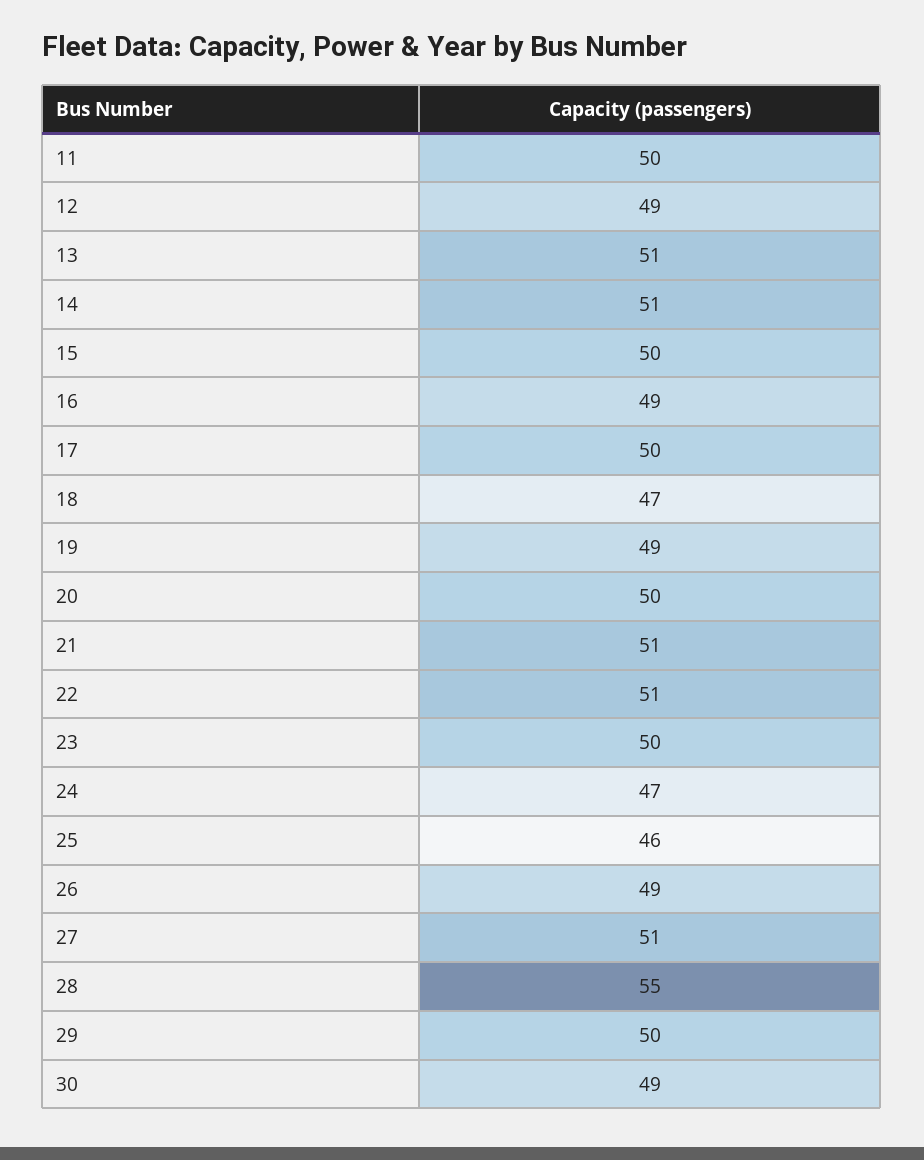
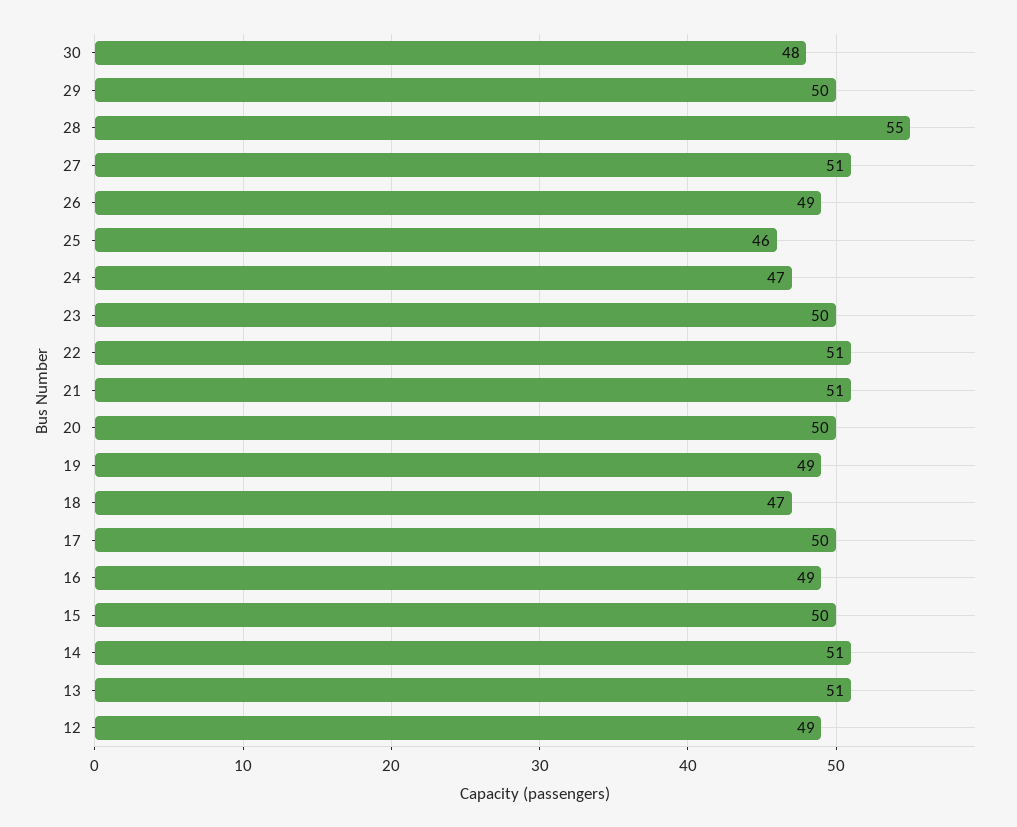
  {
-   "11": 50,
    "12": 49,
    "13": 51,
    "14": 51,
    "15": 50,
    "16": 49,
    "17": 50,
    "18": 47,
    "19": 49,
    "20": 50,
    "21": 51,
    "22": 51,
    "23": 50,
    "24": 47,
    "25": 46,
    "26": 49,
    "27": 51,
    "28": 55,
    "29": 50,
-   "30": 49
+   "30": 48
  }

